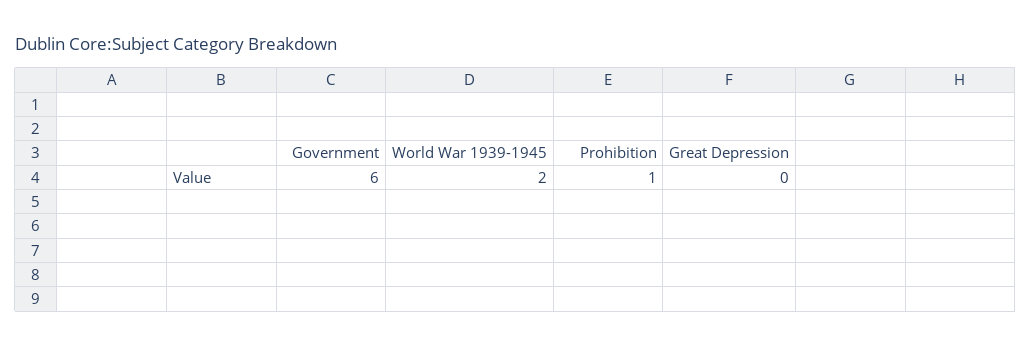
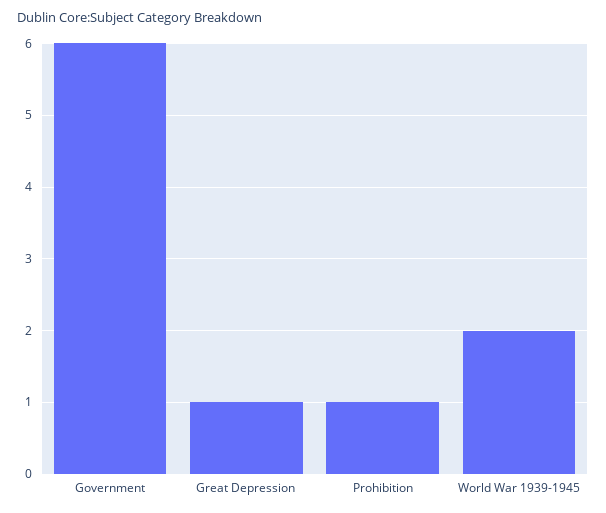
  {
    "Government": 6,
    "World War 1939-1945": 2,
    "Prohibition": 1,
-   "Great Depression": 0
+   "Great Depression": 1
  }

